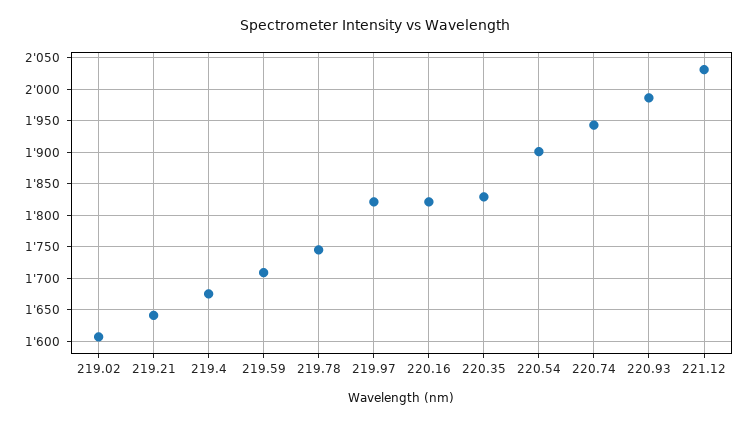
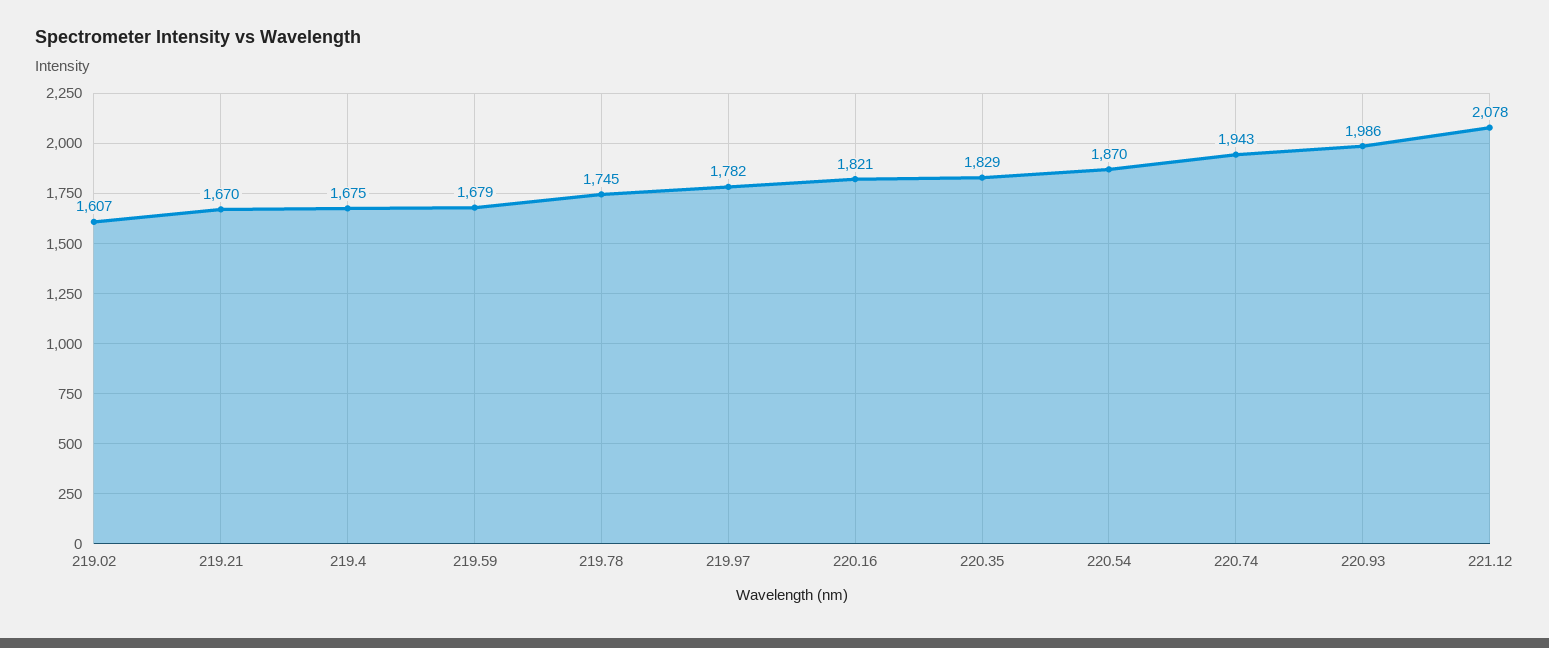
  {
    "219.02": 1607,
-   "219.21": 1640,
+   "219.21": 1670,
    "219.4": 1675,
-   "219.59": 1710,
+   "219.59": 1679,
    "219.78": 1745,
-   "219.97": 1820,
+   "219.97": 1782,
    "220.16": 1821,
    "220.35": 1829,
-   "220.54": 1900,
+   "220.54": 1870,
    "220.74": 1943,
    "220.93": 1986,
-   "221.12": 2030
+   "221.12": 2078
  }

